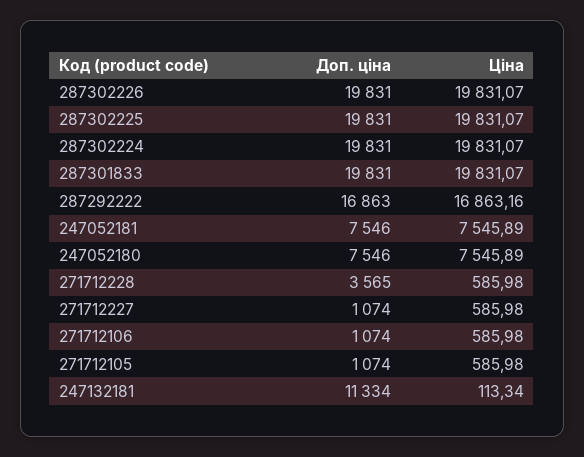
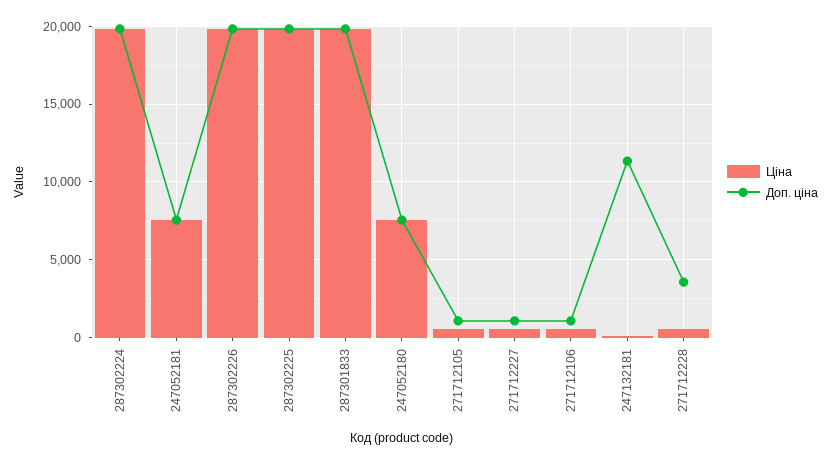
  {
    "Доп. ціна": {
      "287302226": 19831,
      "287302225": 19831,
      "287302224": 19831,
      "287301833": 19831,
-     "287292222": 16863,
      "247052181": 7546,
      "247052180": 7546,
      "271712228": 3565,
      "271712227": 1074,
      "271712106": 1074,
      "271712105": 1074,
      "247132181": 11334
    },
    "Ціна": {
      "287302226": 19831.07,
      "287302225": 19831.07,
      "287302224": 19831.07,
      "287301833": 19831.07,
-     "287292222": 16863.16,
      "247052181": 7545.89,
      "247052180": 7545.89,
      "271712228": 585.98,
      "271712227": 585.98,
      "271712106": 585.98,
      "271712105": 585.98,
      "247132181": 113.34
    }
  }

